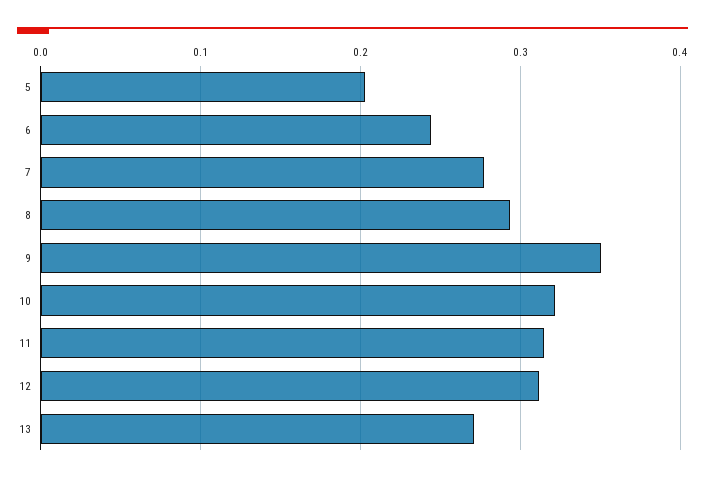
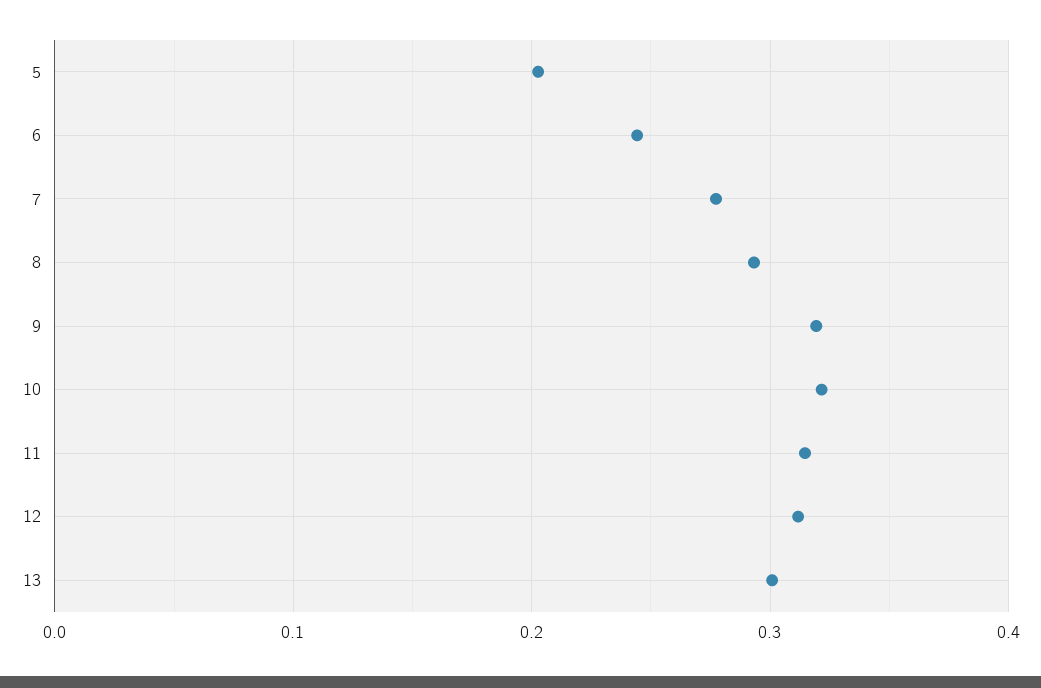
  {
    "5": 0.2,
    "6": 0.24,
    "7": 0.28,
    "8": 0.29,
-   "9": 0.35,
+   "9": 0.32,
    "10": 0.32,
    "11": 0.31,
    "12": 0.31,
-   "13": 0.27
+   "13": 0.3
  }

